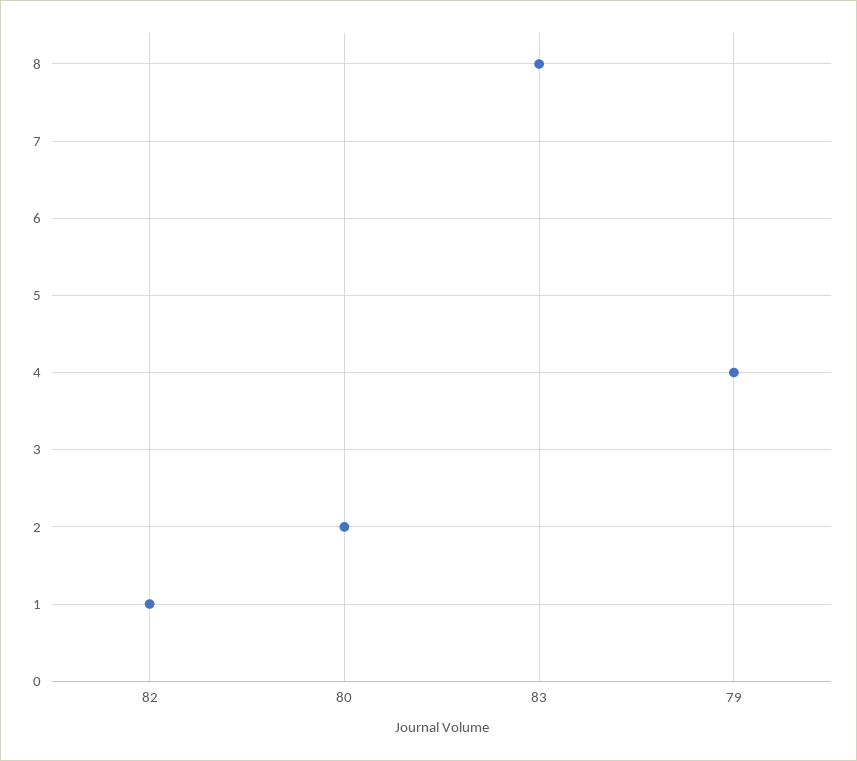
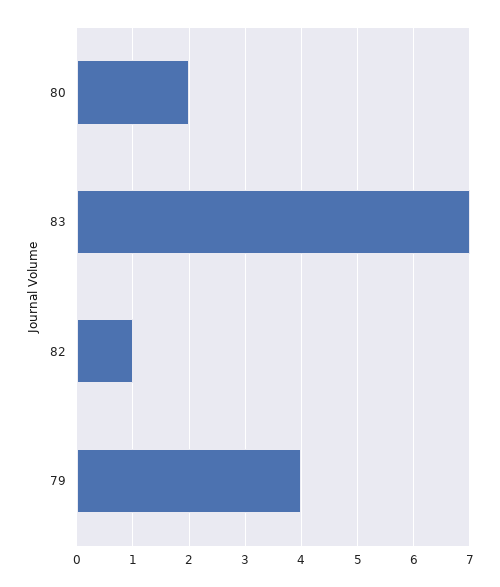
  {
    "82": 1,
    "80": 2,
-   "83": 8,
+   "83": 7,
    "79": 4
  }

